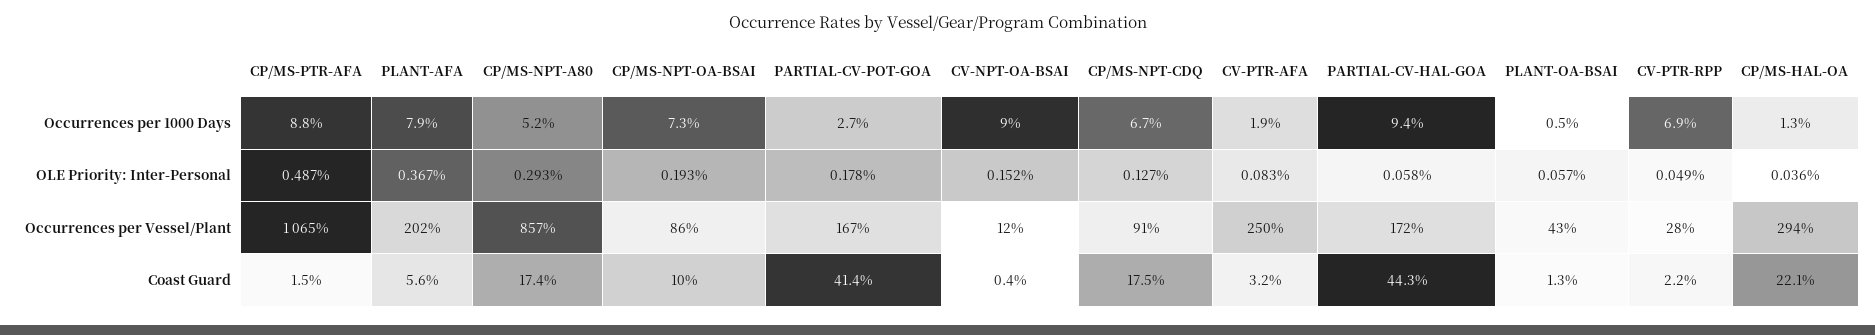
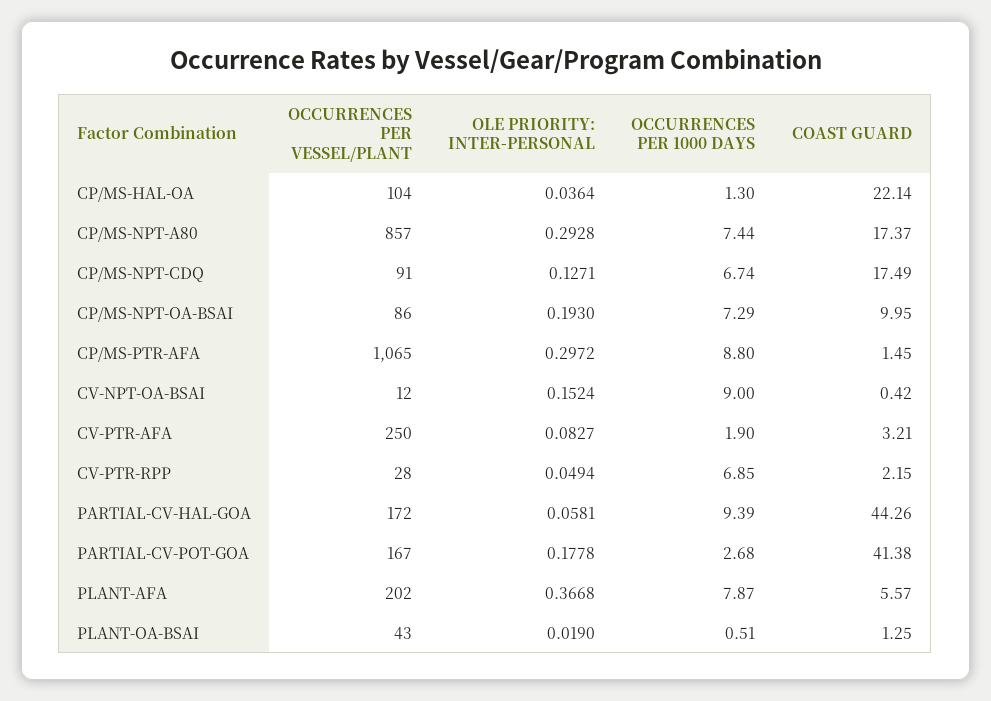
  {
    "CP/MS-PTR-AFA": {
      "Occurrences per 1000 Days": 8.8,
-     "OLE Priority: Inter-Personal": 0.487,
+     "OLE Priority: Inter-Personal": 0.2972,
      "Occurrences per Vessel/Plant": 1065,
      "Coast Guard": 1.45
    },
    "PLANT-AFA": {
      "Occurrences per 1000 Days": 7.87,
      "OLE Priority: Inter-Personal": 0.3668,
      "Occurrences per Vessel/Plant": 202,
      "Coast Guard": 5.57
    },
    "CP/MS-NPT-A80": {
-     "Occurrences per 1000 Days": 5.2,
+     "Occurrences per 1000 Days": 7.44,
      "OLE Priority: Inter-Personal": 0.2928,
      "Occurrences per Vessel/Plant": 857,
      "Coast Guard": 17.37
    },
    "CP/MS-NPT-OA-BSAI": {
      "Occurrences per 1000 Days": 7.29,
      "OLE Priority: Inter-Personal": 0.193,
      "Occurrences per Vessel/Plant": 86,
      "Coast Guard": 9.95
    },
    "PARTIAL-CV-POT-GOA": {
      "Occurrences per 1000 Days": 2.68,
      "OLE Priority: Inter-Personal": 0.1778,
      "Occurrences per Vessel/Plant": 167,
      "Coast Guard": 41.38
    },
    "CV-NPT-OA-BSAI": {
      "Occurrences per 1000 Days": 9,
      "OLE Priority: Inter-Personal": 0.1524,
      "Occurrences per Vessel/Plant": 12,
      "Coast Guard": 0.42
    },
    "CP/MS-NPT-CDQ": {
      "Occurrences per 1000 Days": 6.74,
      "OLE Priority: Inter-Personal": 0.1271,
      "Occurrences per Vessel/Plant": 91,
      "Coast Guard": 17.49
    },
    "CV-PTR-AFA": {
      "Occurrences per 1000 Days": 1.9,
      "OLE Priority: Inter-Personal": 0.0827,
      "Occurrences per Vessel/Plant": 250,
      "Coast Guard": 3.21
    },
    "PARTIAL-CV-HAL-GOA": {
      "Occurrences per 1000 Days": 9.39,
      "OLE Priority: Inter-Personal": 0.0581,
      "Occurrences per Vessel/Plant": 172,
      "Coast Guard": 44.26
    },
    "PLANT-OA-BSAI": {
      "Occurrences per 1000 Days": 0.51,
-     "OLE Priority: Inter-Personal": 0.057,
+     "OLE Priority: Inter-Personal": 0.019,
      "Occurrences per Vessel/Plant": 43,
      "Coast Guard": 1.25
    },
    "CV-PTR-RPP": {
      "Occurrences per 1000 Days": 6.85,
      "OLE Priority: Inter-Personal": 0.0494,
      "Occurrences per Vessel/Plant": 28,
      "Coast Guard": 2.15
    },
    "CP/MS-HAL-OA": {
      "Occurrences per 1000 Days": 1.3,
      "OLE Priority: Inter-Personal": 0.0364,
-     "Occurrences per Vessel/Plant": 294,
+     "Occurrences per Vessel/Plant": 104,
      "Coast Guard": 22.14
    }
  }

